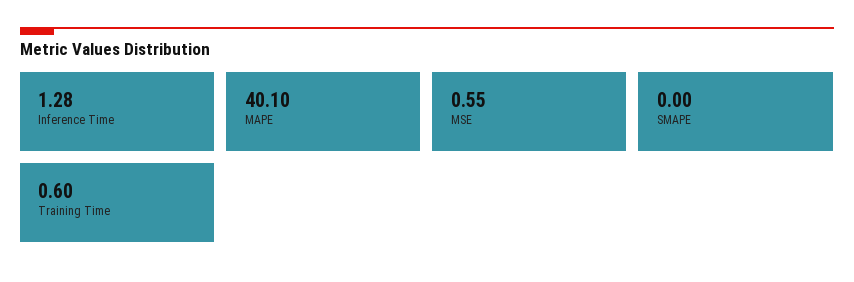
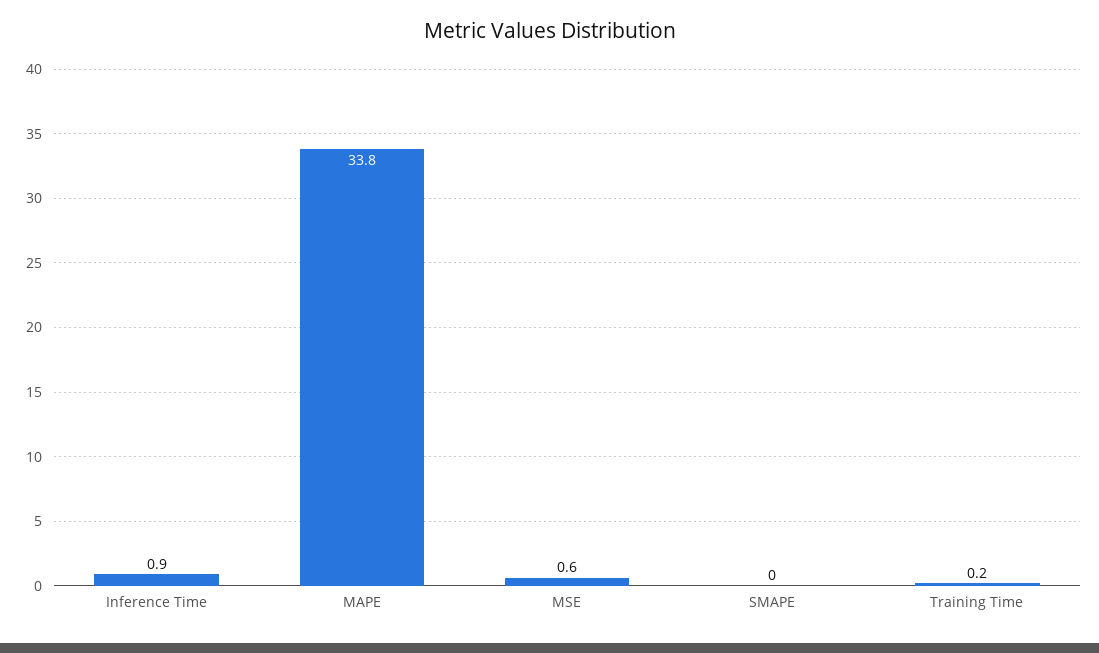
  {
-   "Inference Time": 1.28,
+   "Inference Time": 0.9,
-   "MAPE": 40.1,
+   "MAPE": 33.8,
    "MSE": 0.55,
    "SMAPE": 0,
-   "Training Time": 0.6
+   "Training Time": 0.2
  }

